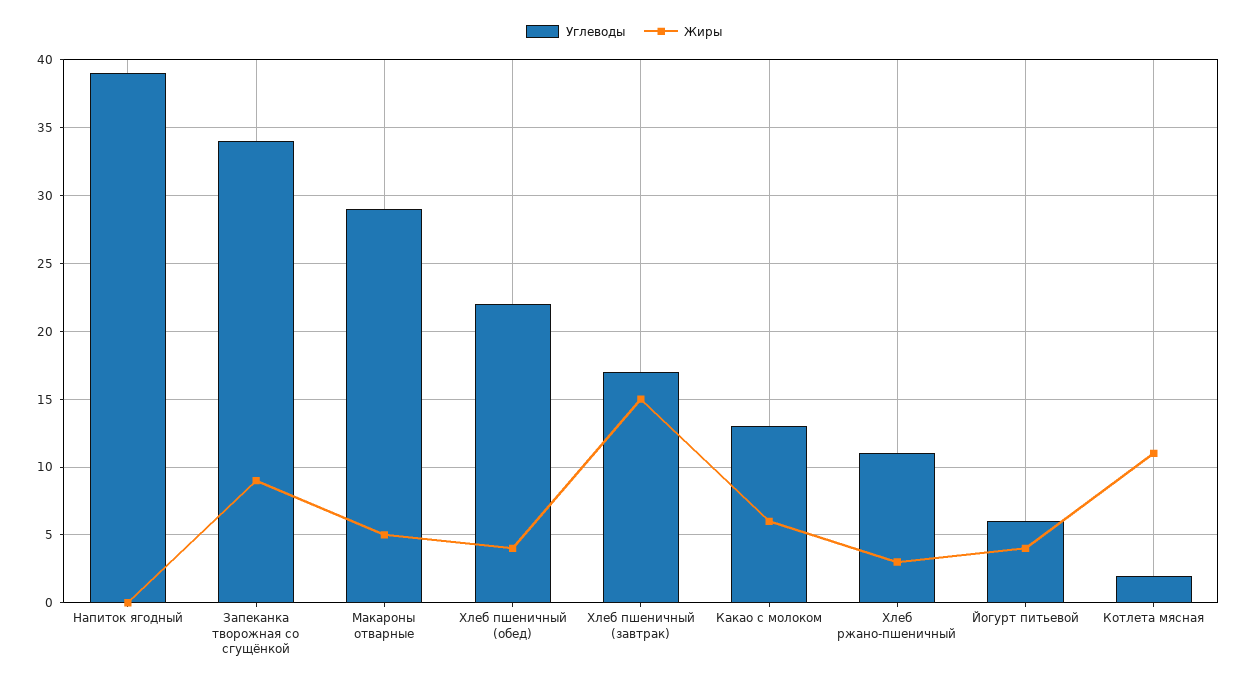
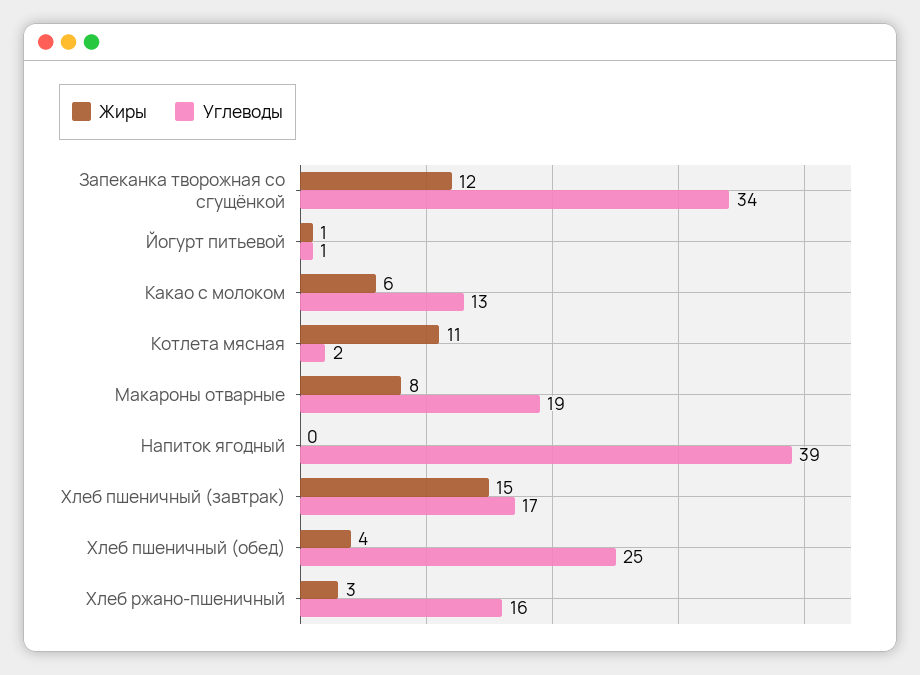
  {
    "Углеводы": {
      "Напиток ягодный": 39,
      "Запеканка творожная со сгущёнкой": 34,
-     "Макароны отварные": 29,
+     "Макароны отварные": 19,
-     "Хлеб пшеничный (обед)": 22,
+     "Хлеб пшеничный (обед)": 25,
      "Хлеб пшеничный (завтрак)": 17,
      "Какао с молоком": 13,
-     "Хлеб ржано-пшеничный": 11,
+     "Хлеб ржано-пшеничный": 16,
-     "Йогурт питьевой": 6,
+     "Йогурт питьевой": 1,
      "Котлета мясная": 2
    },
    "Жиры": {
      "Напиток ягодный": 0,
-     "Запеканка творожная со сгущёнкой": 9,
+     "Запеканка творожная со сгущёнкой": 12,
-     "Макароны отварные": 5,
+     "Макароны отварные": 8,
      "Хлеб пшеничный (обед)": 4,
      "Хлеб пшеничный (завтрак)": 15,
      "Какао с молоком": 6,
      "Хлеб ржано-пшеничный": 3,
-     "Йогурт питьевой": 4,
+     "Йогурт питьевой": 1,
      "Котлета мясная": 11
    }
  }

